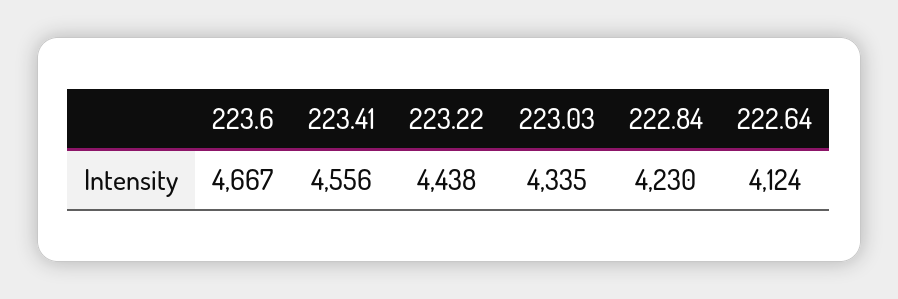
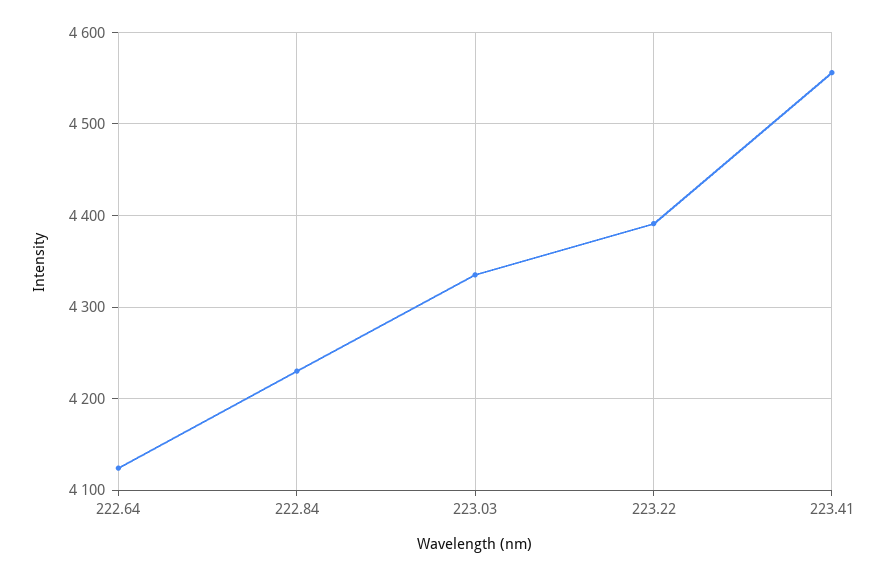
  {
-   "223.6": 4667,
    "223.41": 4556,
-   "223.22": 4438,
+   "223.22": 4390,
    "223.03": 4335,
    "222.84": 4230,
    "222.64": 4124
  }

